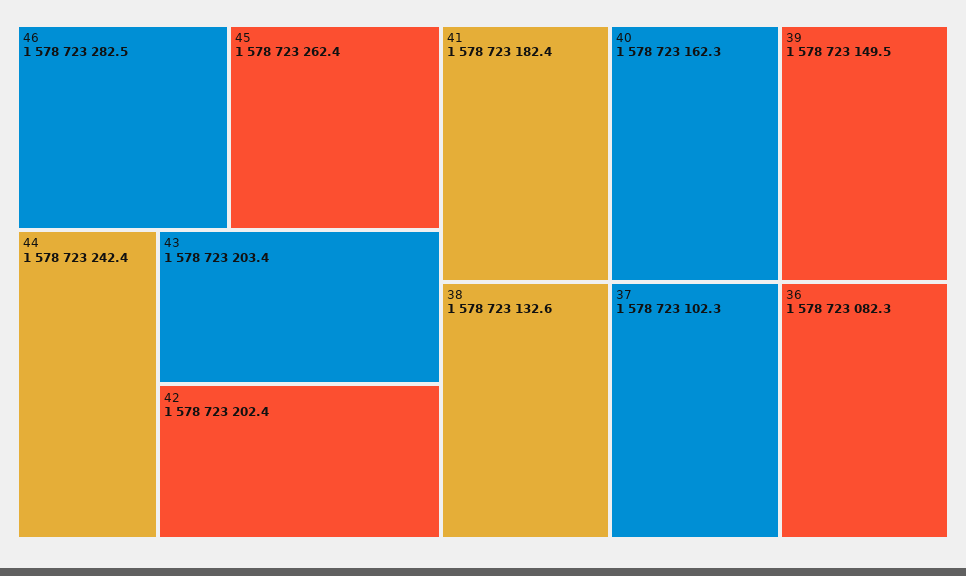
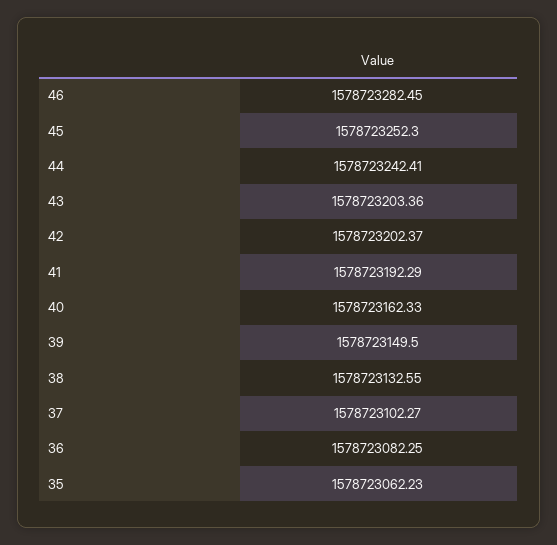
  {
    "46": 1578723282.45,
-   "45": 1578723262.4,
+   "45": 1578723252.3,
    "44": 1578723242.41,
    "43": 1578723203.36,
    "42": 1578723202.37,
-   "41": 1578723182.4,
+   "41": 1578723192.29,
    "40": 1578723162.33,
    "39": 1578723149.5,
    "38": 1578723132.55,
    "37": 1578723102.27,
-   "36": 1578723082.25
+   "36": 1578723082.25,
+   "35": 1578723062.23
  }

